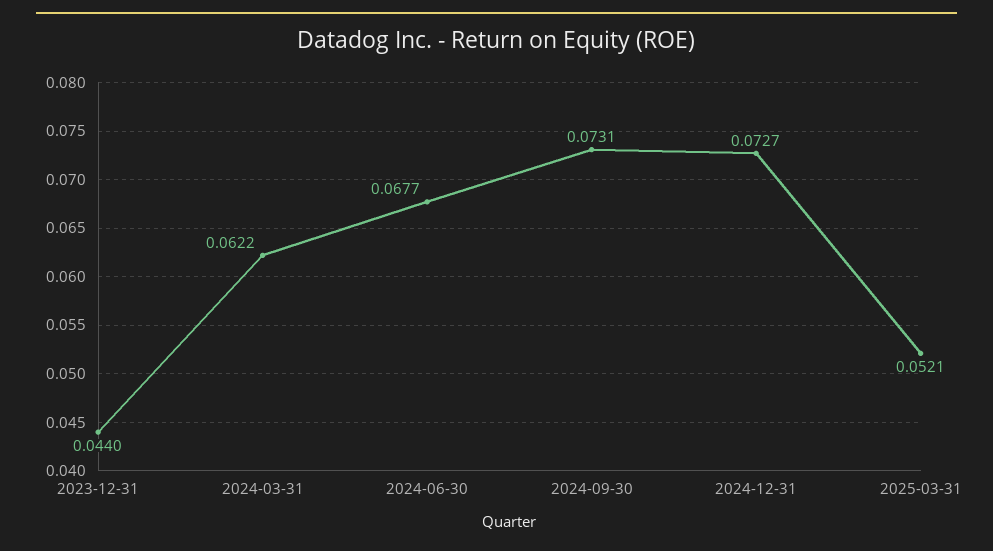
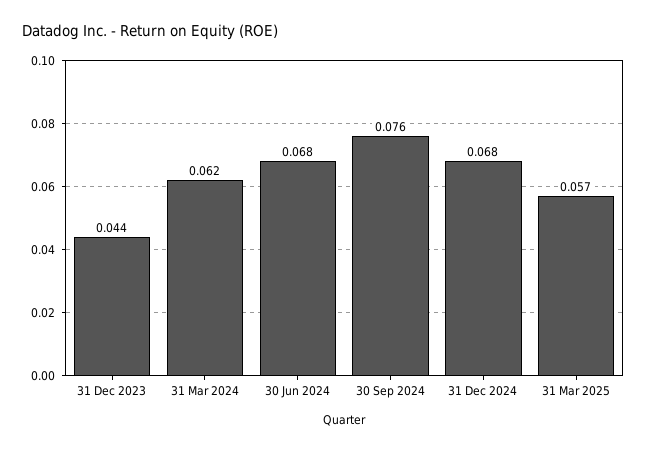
  {
    "2023-12-31": 0.044,
    "2024-03-31": 0.0622,
    "2024-06-30": 0.0677,
-   "2024-09-30": 0.0731,
+   "2024-09-30": 0.076,
-   "2024-12-31": 0.0727,
+   "2024-12-31": 0.068,
-   "2025-03-31": 0.0521
+   "2025-03-31": 0.057
  }

